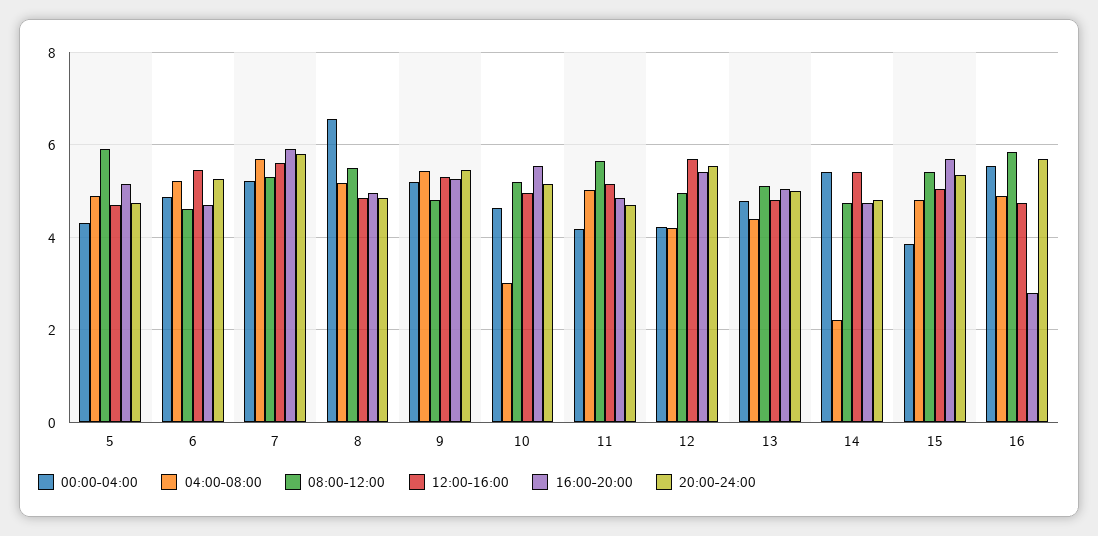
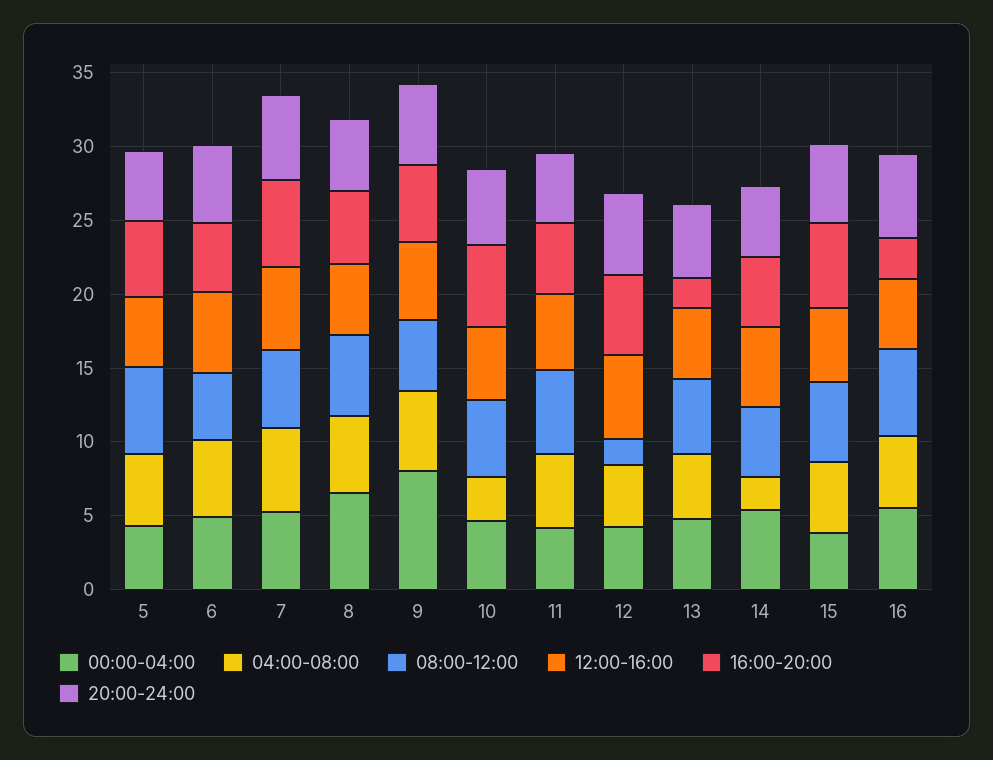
  {
    "00:00-04:00": {
      "5": 4.4,
      "6": 4.8,
      "7": 5.2,
      "8": 6.6,
-     "9": 5.2,
+     "9": 8,
      "10": 4.6,
      "11": 4.2,
      "12": 4.2,
      "13": 4.8,
      "14": 5.4,
      "15": 3.8,
      "16": 5.6
    },
    "04:00-08:00": {
      "5": 5,
      "6": 5.2,
      "7": 5.8,
      "8": 5.2,
      "9": 5.4,
      "10": 3,
      "11": 5,
      "12": 4.2,
      "13": 4.4,
      "14": 2.2,
      "15": 4.8,
      "16": 5
    },
    "08:00-12:00": {
      "5": 6,
      "6": 4.6,
      "7": 5.4,
      "8": 5.6,
      "9": 4.8,
      "10": 5.2,
      "11": 5.6,
-     "12": 5,
+     "12": 2,
      "13": 5.2,
      "14": 4.8,
      "15": 5.4,
      "16": 5.8
    },
    "12:00-16:00": {
      "5": 4.8,
      "6": 5.4,
      "7": 5.6,
      "8": 4.8,
      "9": 5.4,
      "10": 5,
      "11": 5.2,
      "12": 5.8,
      "13": 4.8,
      "14": 5.4,
      "15": 5,
      "16": 4.8
    },
    "16:00-20:00": {
      "5": 5.2,
      "6": 4.8,
      "7": 6,
      "8": 5,
      "9": 5.2,
      "10": 5.6,
      "11": 4.8,
      "12": 5.4,
-     "13": 5,
+     "13": 2,
      "14": 4.8,
      "15": 5.8,
      "16": 2.8
    },
    "20:00-24:00": {
      "5": 4.8,
      "6": 5.2,
      "7": 5.8,
      "8": 4.8,
      "9": 5.4,
      "10": 5.2,
      "11": 4.8,
      "12": 5.6,
      "13": 5,
      "14": 4.8,
      "15": 5.4,
      "16": 5.8
    }
  }

